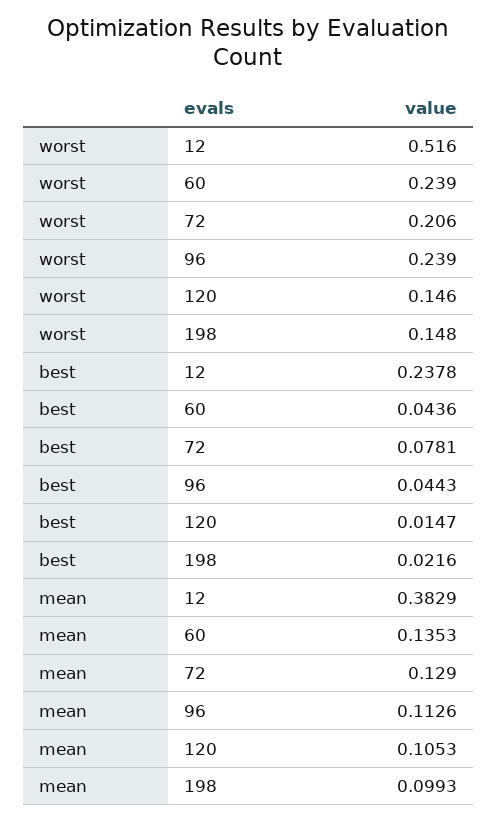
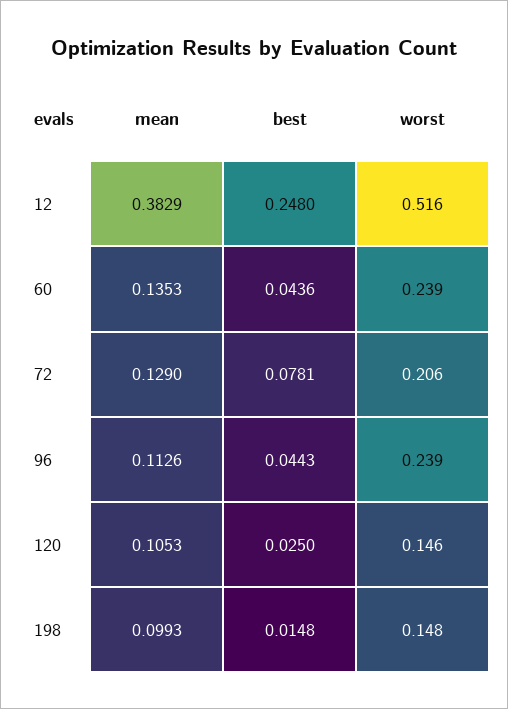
  {
    "worst": {
      "12": 0.516,
      "60": 0.239,
      "72": 0.206,
      "96": 0.239,
      "120": 0.146,
      "198": 0.148
    },
    "best": {
-     "12": 0.2378,
+     "12": 0.248,
      "60": 0.0436,
      "72": 0.0781,
      "96": 0.0443,
-     "120": 0.0147,
+     "120": 0.025,
-     "198": 0.0216
+     "198": 0.0148
    },
    "mean": {
      "12": 0.3829,
      "60": 0.1353,
      "72": 0.129,
      "96": 0.1126,
      "120": 0.1053,
      "198": 0.0993
    }
  }

